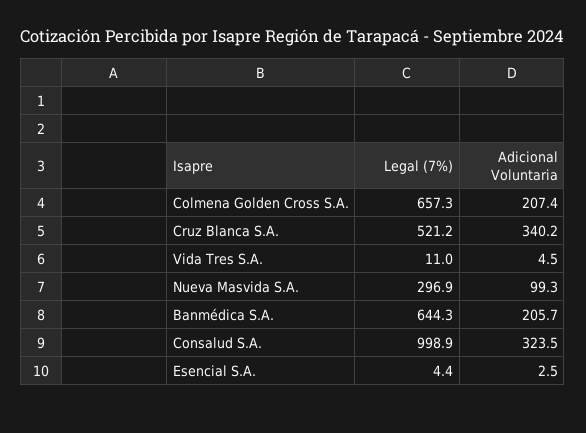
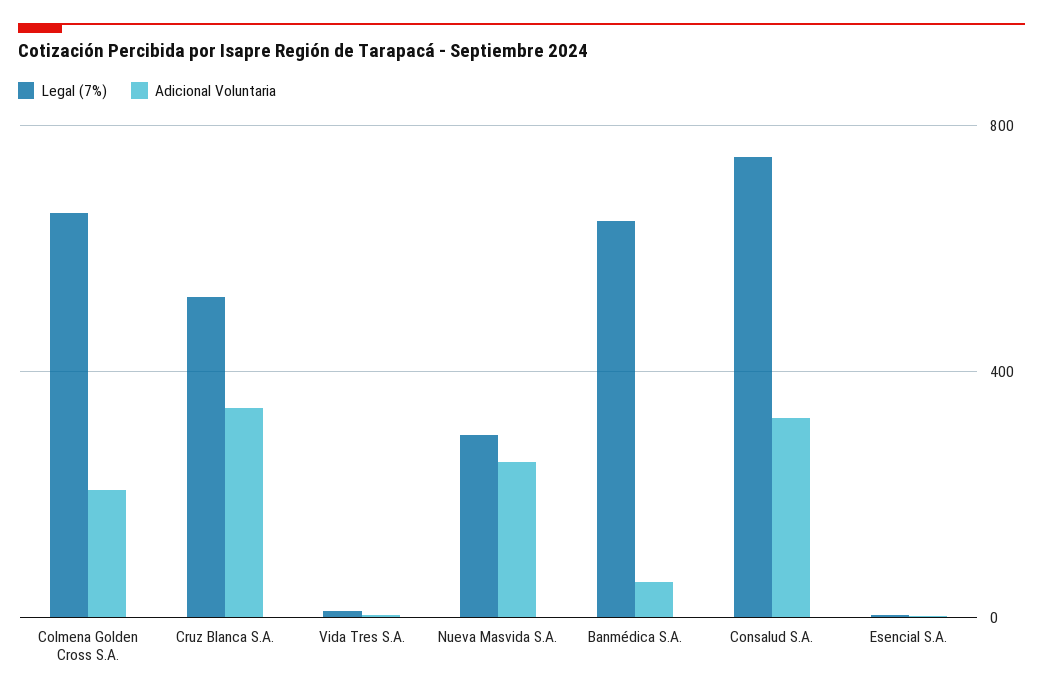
  {
    "Legal (7%)": {
      "Colmena Golden Cross S.A.": 657.3,
      "Cruz Blanca S.A.": 521.2,
      "Vida Tres S.A.": 11,
      "Nueva Masvida S.A.": 296.9,
      "Banmédica S.A.": 644.3,
-     "Consalud S.A.": 998.9,
+     "Consalud S.A.": 750,
      "Esencial S.A.": 4.4
    },
    "Adicional Voluntaria": {
      "Colmena Golden Cross S.A.": 207.4,
      "Cruz Blanca S.A.": 340.2,
      "Vida Tres S.A.": 4.5,
-     "Nueva Masvida S.A.": 99.3,
+     "Nueva Masvida S.A.": 250,
-     "Banmédica S.A.": 205.7,
+     "Banmédica S.A.": 50,
      "Consalud S.A.": 323.5,
      "Esencial S.A.": 2.5
    }
  }

